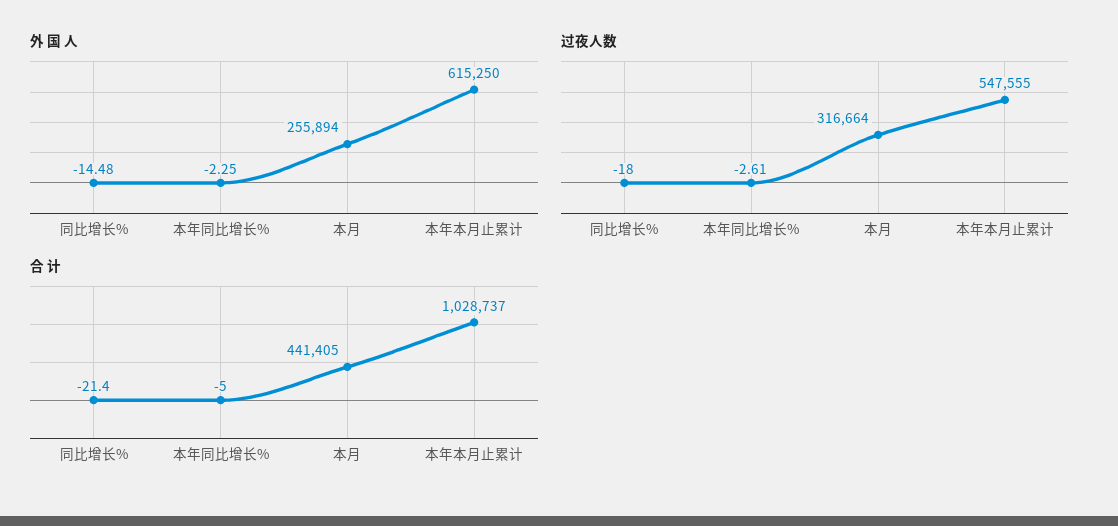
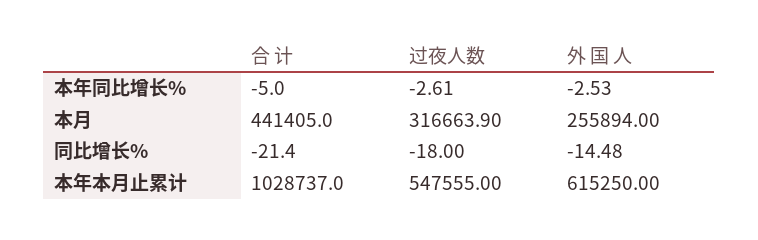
  {
    "外 国 人": {
      "同比增长%": -14.48,
-     "本年同比增长%": -2.25,
+     "本年同比增长%": -2.53,
      "本月": 255894,
      "本年本月止累计": 615250
    },
    "过夜人数": {
      "同比增长%": -18,
      "本年同比增长%": -2.61,
-     "本月": 316664,
+     "本月": 316663.9,
      "本年本月止累计": 547555
    },
    "合 计": {
      "同比增长%": -21.4,
      "本年同比增长%": -5,
      "本月": 441405,
      "本年本月止累计": 1028737
    }
  }

